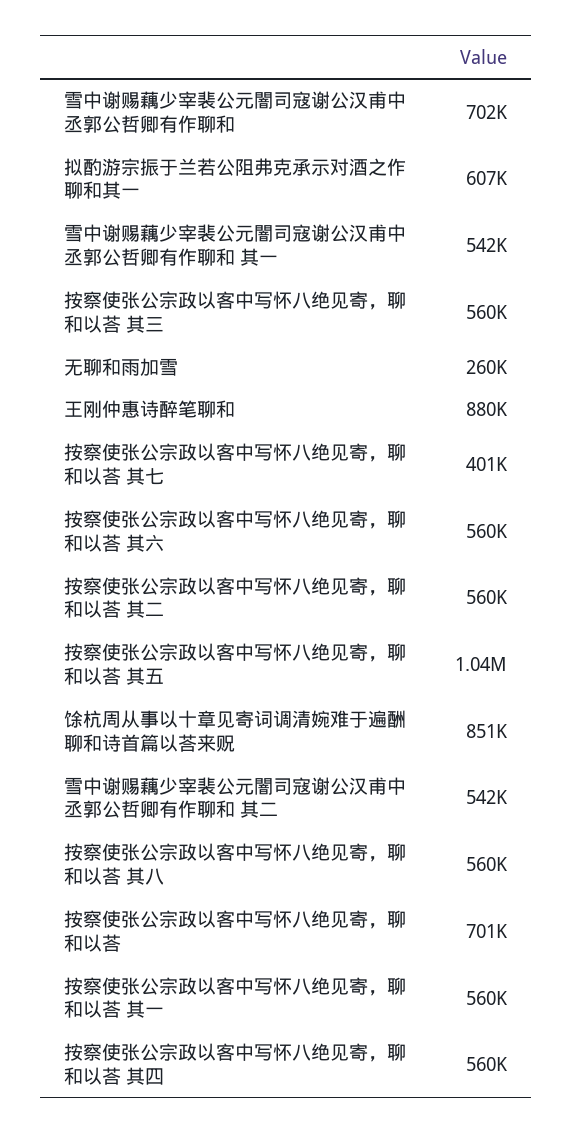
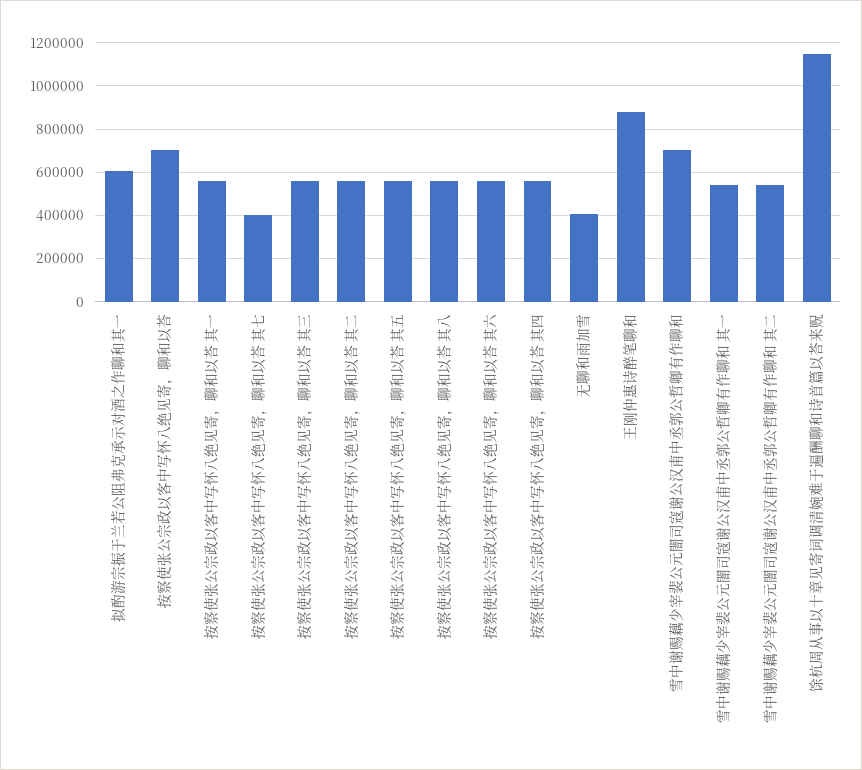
  {
    "雪中谢赐藕少宰裴公元闇司寇谢公汉甫中丞郭公哲卿有作聊和": 702000,
    "拟酌游宗振于兰若公阻弗克承示对酒之作聊和其一": 607000,
    "雪中谢赐藕少宰裴公元闇司寇谢公汉甫中丞郭公哲卿有作聊和 其一": 542000,
    "按察使张公宗政以客中写怀八绝见寄，聊和以荅 其三": 560000,
-   "无聊和雨加雪": 260000,
+   "无聊和雨加雪": 400000,
    "王刚仲惠诗醉笔聊和": 880000,
    "按察使张公宗政以客中写怀八绝见寄，聊和以荅 其七": 401000,
    "按察使张公宗政以客中写怀八绝见寄，聊和以荅 其六": 560000,
    "按察使张公宗政以客中写怀八绝见寄，聊和以荅 其二": 560000,
-   "按察使张公宗政以客中写怀八绝见寄，聊和以荅 其五": 1040000,
+   "按察使张公宗政以客中写怀八绝见寄，聊和以荅 其五": 550000,
-   "馀杭周从事以十章见寄词调清婉难于遍酬聊和诗首篇以荅来贶": 851000,
+   "馀杭周从事以十章见寄词调清婉难于遍酬聊和诗首篇以荅来贶": 1150000,
    "雪中谢赐藕少宰裴公元闇司寇谢公汉甫中丞郭公哲卿有作聊和 其二": 542000,
    "按察使张公宗政以客中写怀八绝见寄，聊和以荅 其八": 560000,
    "按察使张公宗政以客中写怀八绝见寄，聊和以荅": 701000,
    "按察使张公宗政以客中写怀八绝见寄，聊和以荅 其一": 560000,
    "按察使张公宗政以客中写怀八绝见寄，聊和以荅 其四": 560000
  }

